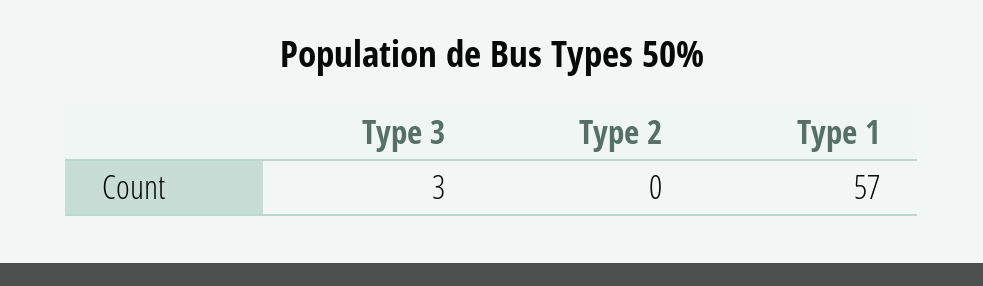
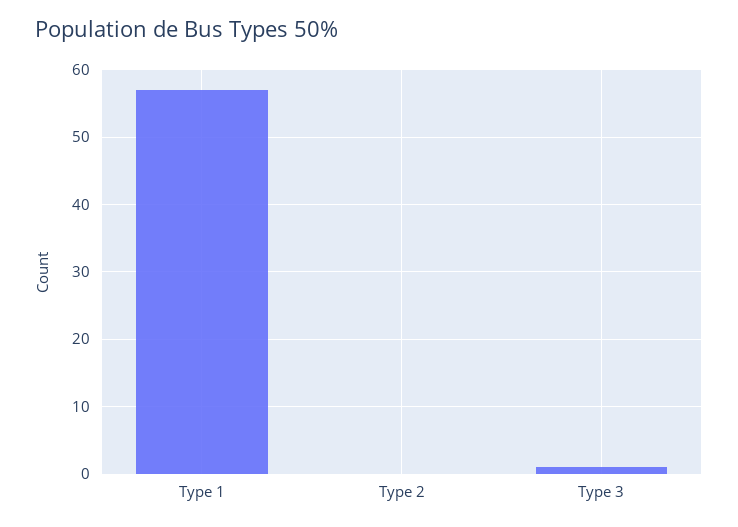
  {
-   "Type 3": 3,
+   "Type 3": 1,
    "Type 2": 0,
    "Type 1": 57
  }

